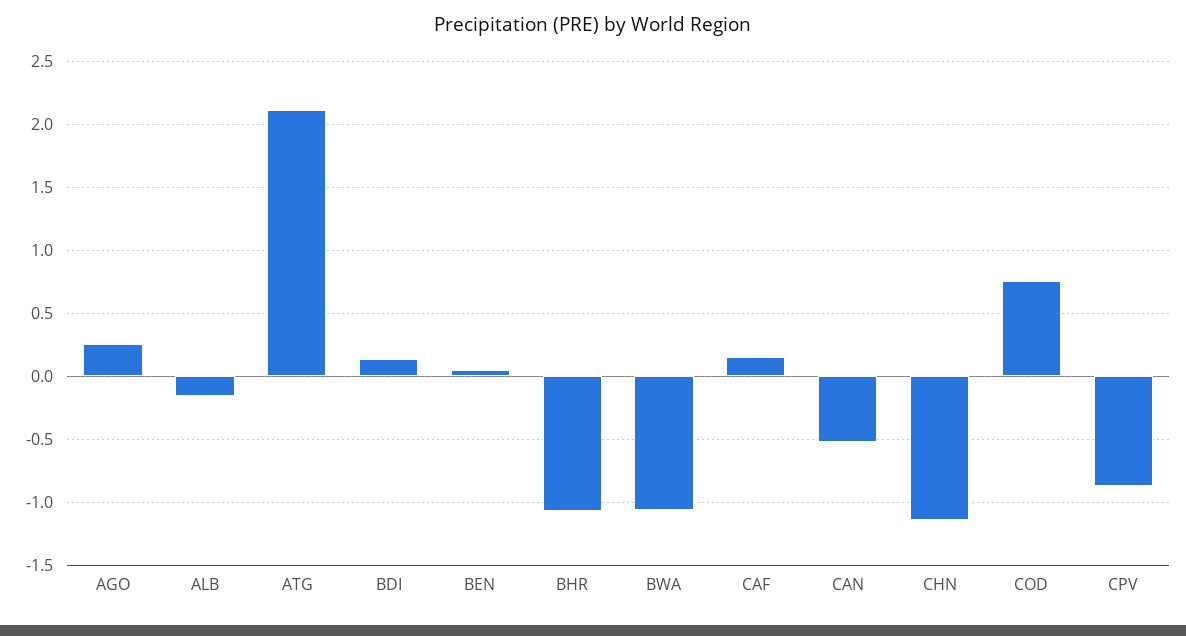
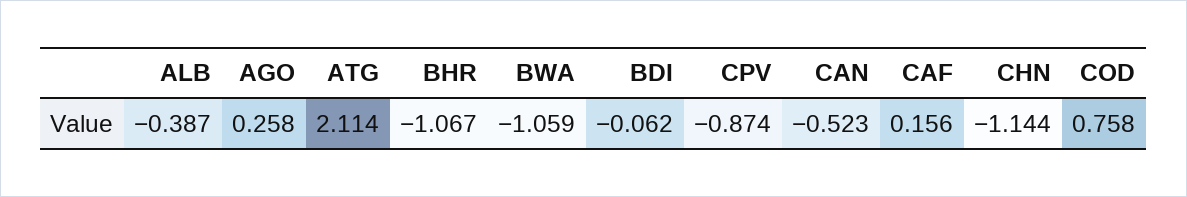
  {
    "AGO": 0.258,
-   "ALB": -0.15,
+   "ALB": -0.387,
    "ATG": 2.114,
-   "BDI": 0.15,
+   "BDI": -0.062,
-   "BEN": 0.05,
    "BHR": -1.067,
    "BWA": -1.059,
    "CAF": 0.156,
    "CAN": -0.523,
    "CHN": -1.144,
    "COD": 0.758,
    "CPV": -0.874
  }

